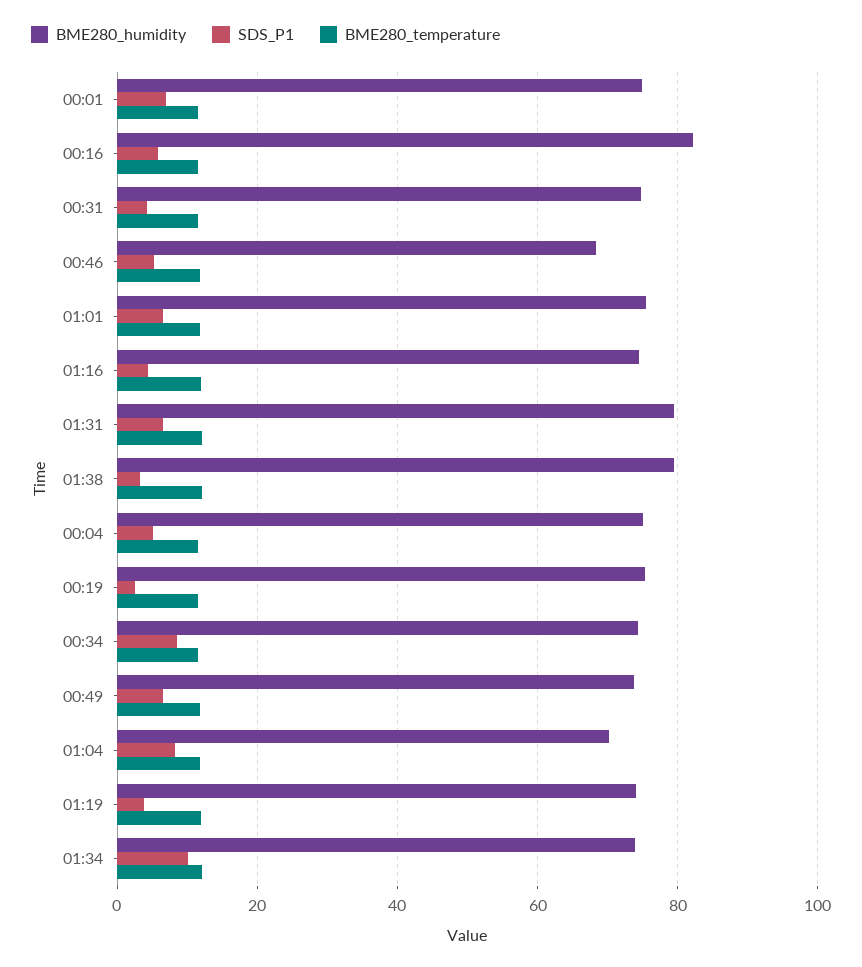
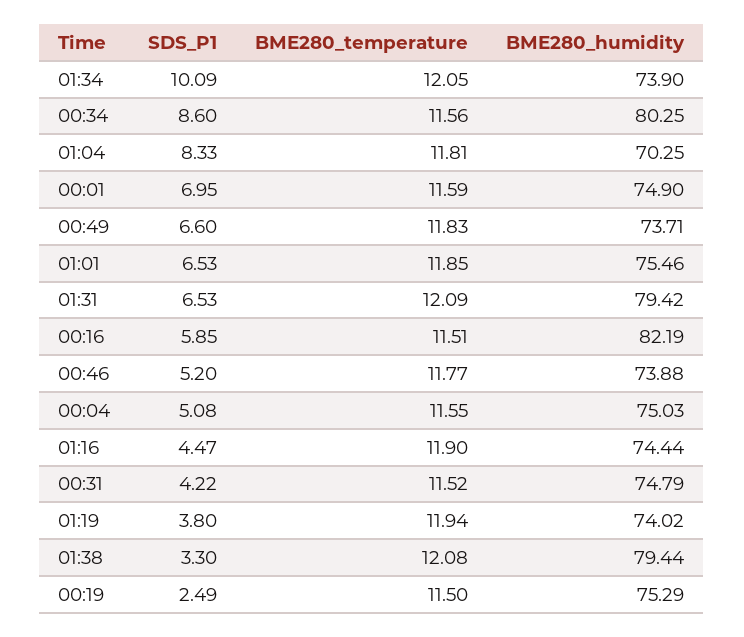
  {
    "BME280_humidity": {
      "00:01": 74.9,
      "00:16": 82.19,
      "00:31": 74.79,
-     "00:46": 68,
+     "00:46": 73.88,
      "01:01": 75.46,
      "01:16": 74.44,
      "01:31": 79.42,
      "01:38": 79.44,
      "00:04": 75.03,
      "00:19": 75.29,
-     "00:34": 74,
+     "00:34": 80.25,
      "00:49": 73.71,
      "01:04": 70.25,
      "01:19": 74.02,
      "01:34": 73.9
    },
    "SDS_P1": {
      "00:01": 6.95,
      "00:16": 5.85,
      "00:31": 4.22,
      "00:46": 5.2,
      "01:01": 6.53,
      "01:16": 4.47,
      "01:31": 6.53,
      "01:38": 3.3,
      "00:04": 5.08,
      "00:19": 2.49,
      "00:34": 8.6,
      "00:49": 6.6,
      "01:04": 8.33,
      "01:19": 3.8,
      "01:34": 10.09
    },
    "BME280_temperature": {
      "00:01": 11.59,
      "00:16": 11.51,
      "00:31": 11.52,
      "00:46": 11.77,
      "01:01": 11.85,
      "01:16": 11.9,
      "01:31": 12.09,
      "01:38": 12.08,
      "00:04": 11.55,
      "00:19": 11.5,
      "00:34": 11.56,
      "00:49": 11.83,
      "01:04": 11.81,
      "01:19": 11.94,
      "01:34": 12.05
    }
  }

